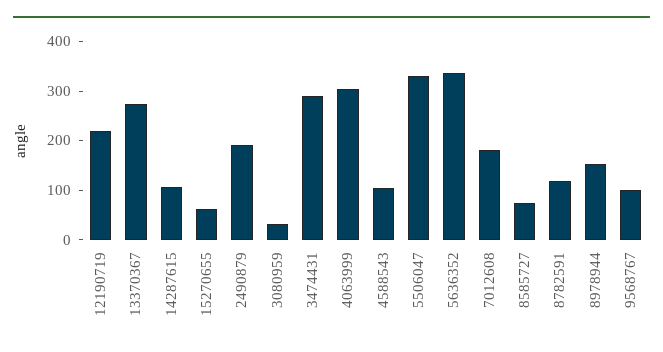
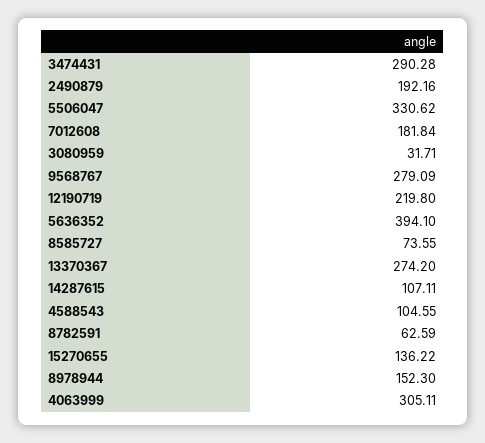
  {
    "12190719": 219.8,
    "13370367": 274.2,
    "14287615": 107.11,
-   "15270655": 60,
+   "15270655": 136.22,
    "2490879": 192.16,
    "3080959": 31.71,
    "3474431": 290.28,
    "4063999": 305.11,
    "4588543": 104.55,
    "5506047": 330.62,
-   "5636352": 340,
+   "5636352": 394.1,
    "7012608": 181.84,
    "8585727": 73.55,
-   "8782591": 120,
+   "8782591": 62.59,
    "8978944": 152.3,
-   "9568767": 100
+   "9568767": 279.09
  }

